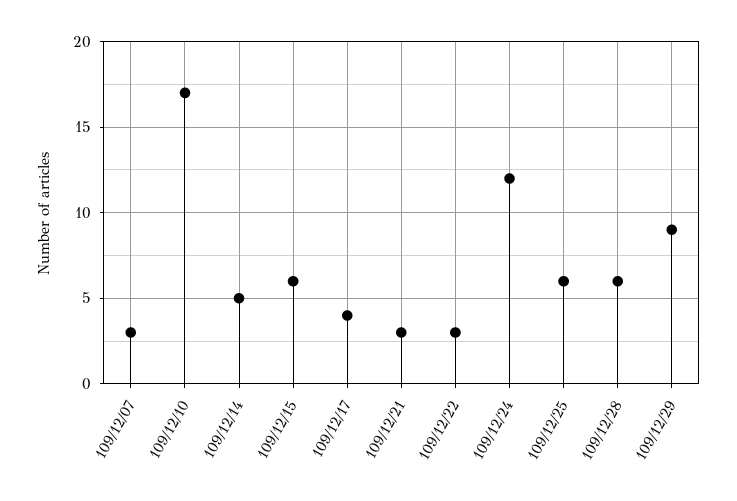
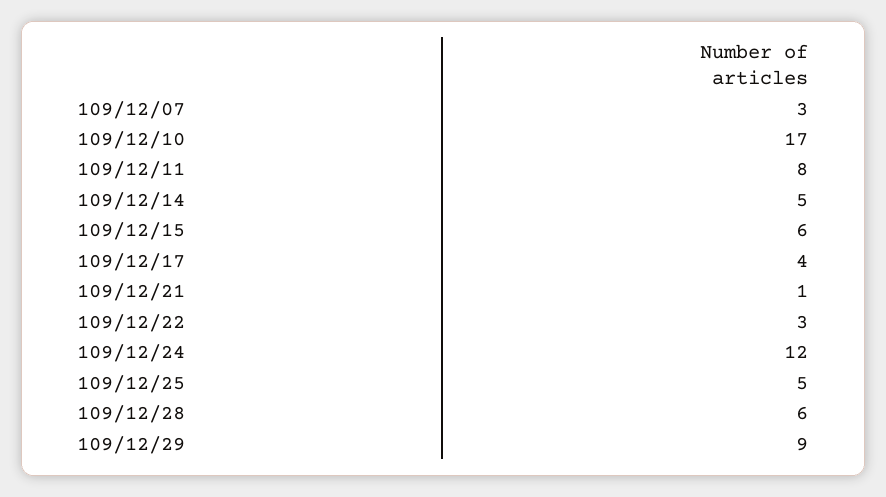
  {
    "109/12/07": 3,
    "109/12/10": 17,
    "109/12/14": 5,
    "109/12/15": 6,
    "109/12/17": 4,
-   "109/12/21": 3,
+   "109/12/21": 1,
    "109/12/22": 3,
    "109/12/24": 12,
-   "109/12/25": 6,
+   "109/12/25": 5,
    "109/12/28": 6,
-   "109/12/29": 9
+   "109/12/29": 9,
+   "109/12/11": 8
  }

